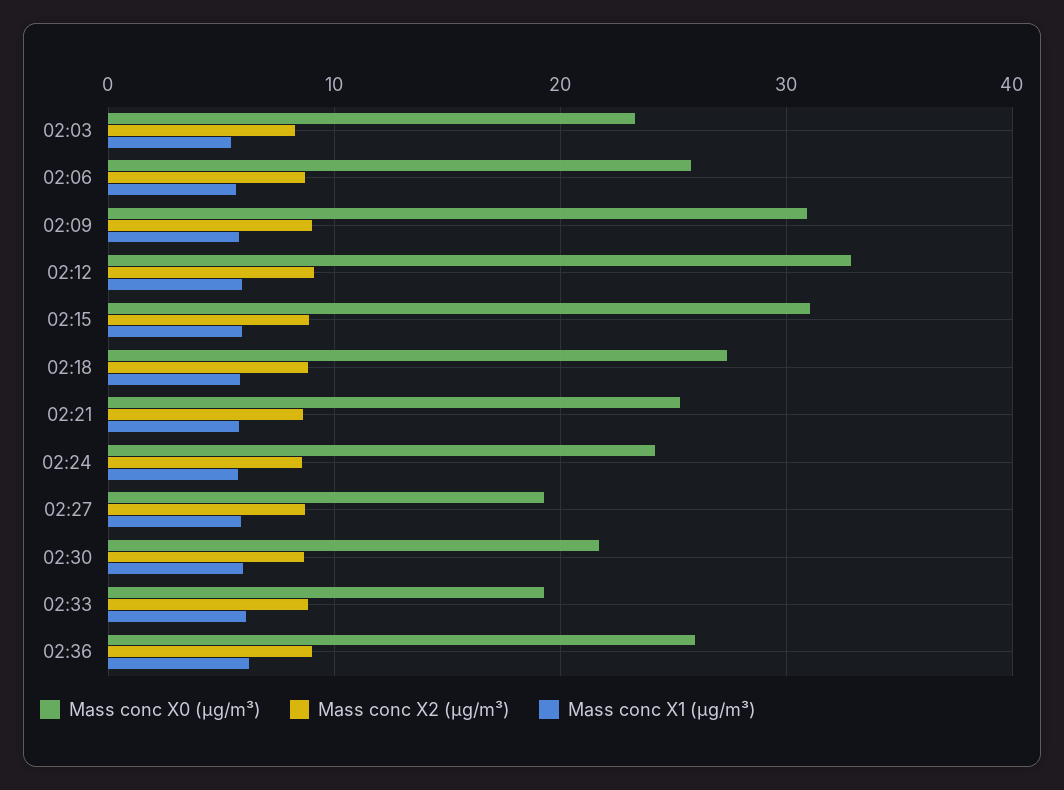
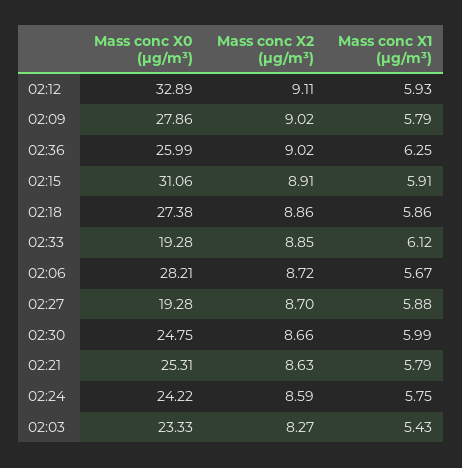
  {
    "Mass conc X0 (μg/m³)": {
      "02:03": 23.33,
-     "02:06": 26,
+     "02:06": 28.21,
-     "02:09": 31,
+     "02:09": 27.86,
      "02:12": 32.89,
      "02:15": 31.06,
      "02:18": 27.38,
      "02:21": 25.31,
      "02:24": 24.22,
      "02:27": 19.28,
-     "02:30": 22,
+     "02:30": 24.75,
      "02:33": 19.28,
      "02:36": 25.99
    },
    "Mass conc X2 (μg/m³)": {
      "02:03": 8.27,
      "02:06": 8.72,
      "02:09": 9.02,
      "02:12": 9.11,
      "02:15": 8.91,
      "02:18": 8.86,
      "02:21": 8.63,
      "02:24": 8.59,
      "02:27": 8.7,
      "02:30": 8.66,
      "02:33": 8.85,
      "02:36": 9.02
    },
    "Mass conc X1 (μg/m³)": {
      "02:03": 5.43,
      "02:06": 5.67,
      "02:09": 5.79,
      "02:12": 5.93,
      "02:15": 5.91,
      "02:18": 5.86,
      "02:21": 5.79,
      "02:24": 5.75,
      "02:27": 5.88,
      "02:30": 5.99,
      "02:33": 6.12,
      "02:36": 6.25
    }
  }

